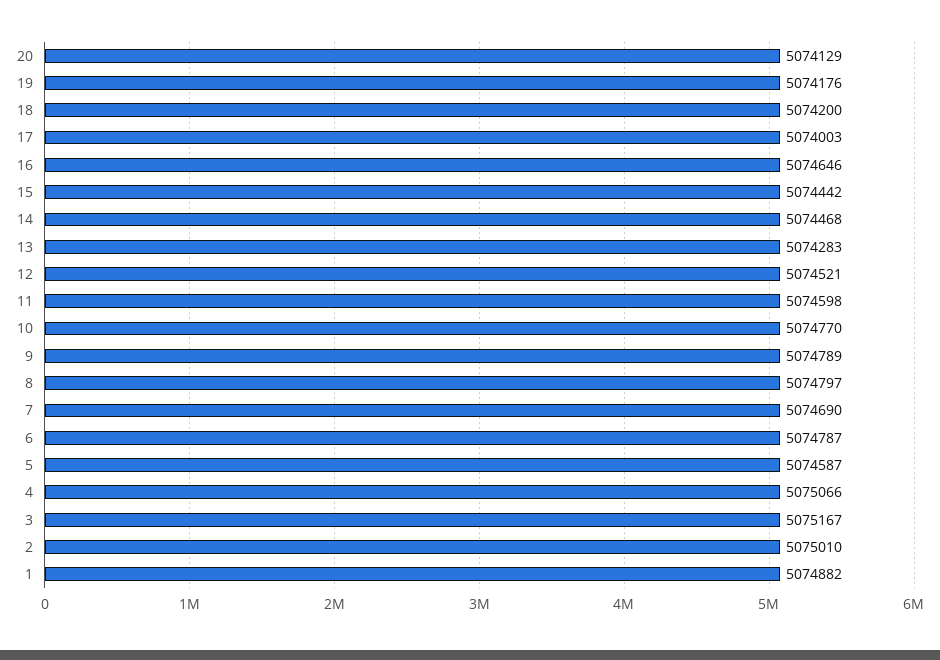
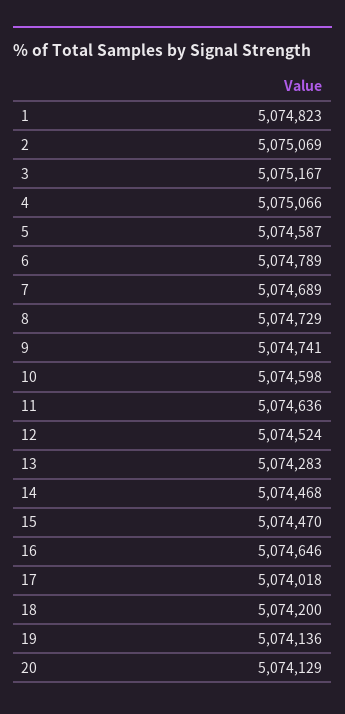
  {
    "20": 5074129,
-   "19": 5074176,
+   "19": 5074136,
    "18": 5074200,
-   "17": 5074003,
+   "17": 5074018,
    "16": 5074646,
-   "15": 5074442,
+   "15": 5074470,
    "14": 5074468,
    "13": 5074283,
-   "12": 5074521,
+   "12": 5074524,
-   "11": 5074598,
+   "11": 5074636,
-   "10": 5074770,
+   "10": 5074598,
-   "9": 5074789,
+   "9": 5074741,
-   "8": 5074797,
+   "8": 5074729,
-   "7": 5074690,
+   "7": 5074689,
-   "6": 5074787,
+   "6": 5074789,
    "5": 5074587,
    "4": 5075066,
    "3": 5075167,
-   "2": 5075010,
+   "2": 5075069,
-   "1": 5074882
+   "1": 5074823
  }

